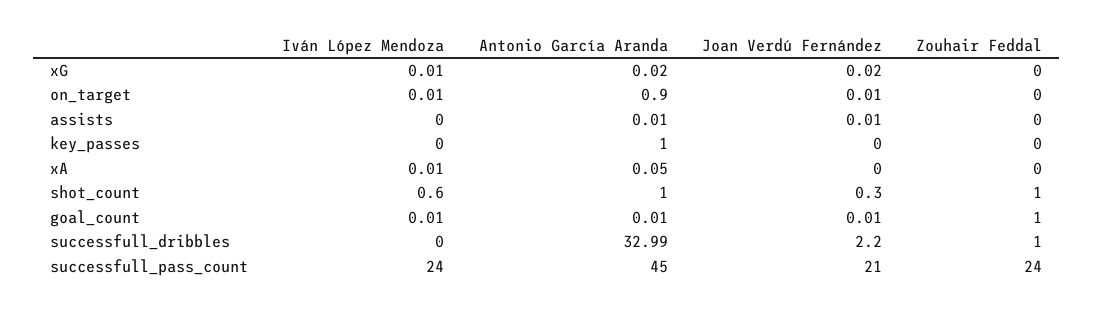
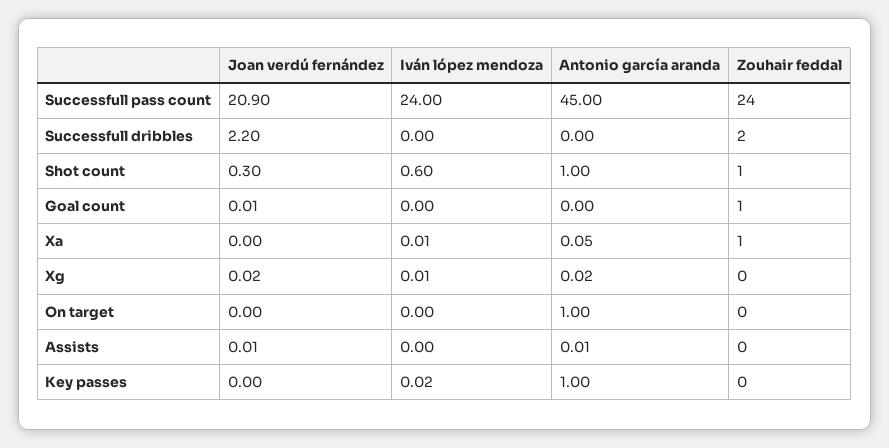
  {
    "Iván López Mendoza": {
      "xG": 0.01,
-     "on_target": 0.01,
+     "on_target": 0,
      "assists": 0,
-     "key_passes": 0,
+     "key_passes": 0.02,
      "xA": 0.01,
      "shot_count": 0.6,
-     "goal_count": 0.01,
+     "goal_count": 0,
      "successfull_dribbles": 0,
      "successfull_pass_count": 24
    },
    "Antonio García Aranda": {
      "xG": 0.02,
-     "on_target": 0.9,
+     "on_target": 1,
      "assists": 0.01,
      "key_passes": 1,
      "xA": 0.05,
      "shot_count": 1,
-     "goal_count": 0.01,
+     "goal_count": 0,
-     "successfull_dribbles": 32.99,
+     "successfull_dribbles": 0,
      "successfull_pass_count": 45
    },
    "Joan Verdú Fernández": {
      "xG": 0.02,
-     "on_target": 0.01,
+     "on_target": 0,
      "assists": 0.01,
      "key_passes": 0,
      "xA": 0,
      "shot_count": 0.3,
      "goal_count": 0.01,
      "successfull_dribbles": 2.2,
-     "successfull_pass_count": 21
+     "successfull_pass_count": 20.9
    },
    "Zouhair Feddal": {
      "xG": 0,
      "on_target": 0,
      "assists": 0,
      "key_passes": 0,
-     "xA": 0,
+     "xA": 1,
      "shot_count": 1,
      "goal_count": 1,
-     "successfull_dribbles": 1,
+     "successfull_dribbles": 2,
      "successfull_pass_count": 24
    }
  }

